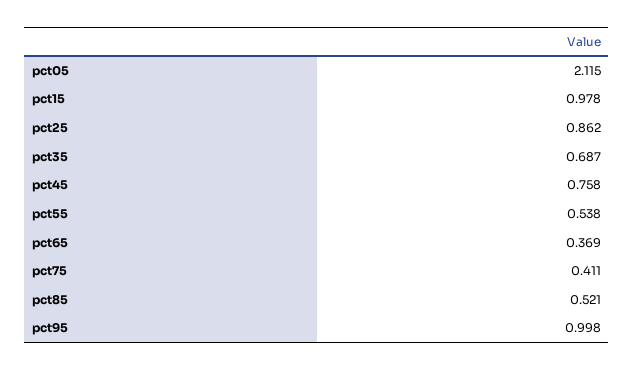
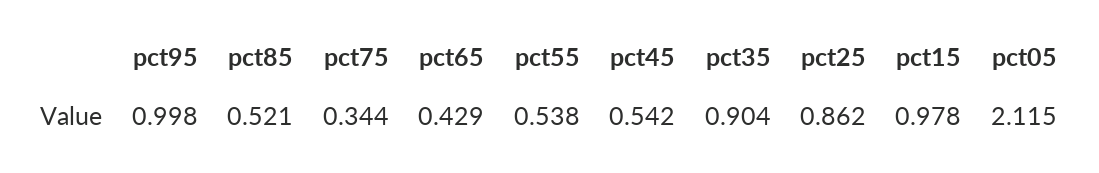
  {
    "pct05": 2.115,
    "pct15": 0.978,
    "pct25": 0.862,
-   "pct35": 0.687,
+   "pct35": 0.904,
-   "pct45": 0.758,
+   "pct45": 0.542,
    "pct55": 0.538,
-   "pct65": 0.369,
+   "pct65": 0.429,
-   "pct75": 0.411,
+   "pct75": 0.344,
    "pct85": 0.521,
    "pct95": 0.998
  }

